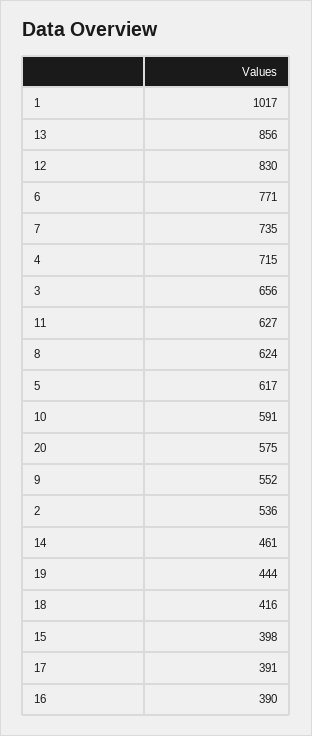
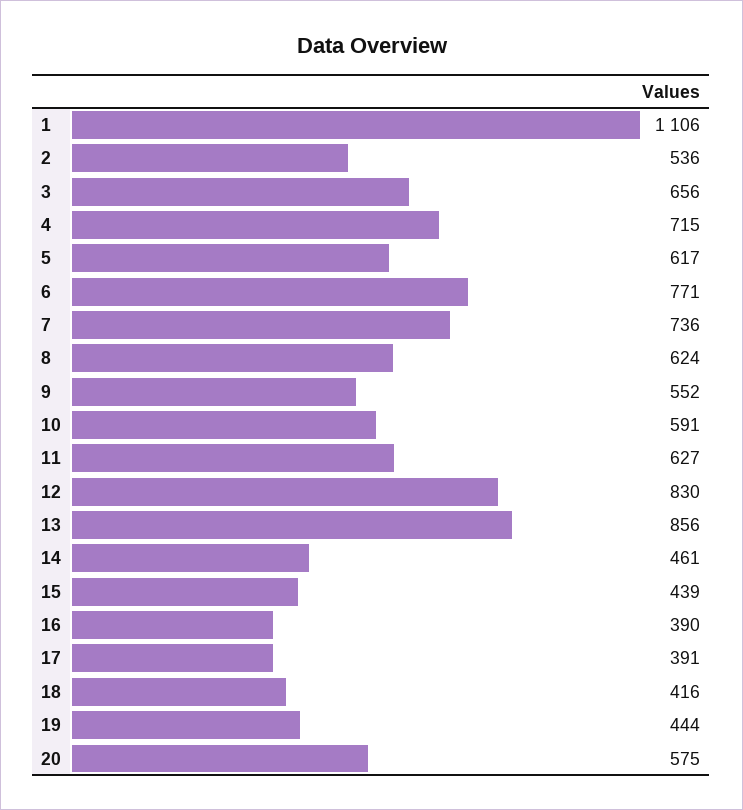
  {
-   "1": 1017,
+   "1": 1106,
    "13": 856,
    "12": 830,
    "6": 771,
-   "7": 735,
+   "7": 736,
    "4": 715,
    "3": 656,
    "11": 627,
    "8": 624,
    "5": 617,
    "10": 591,
    "20": 575,
    "9": 552,
    "2": 536,
    "14": 461,
    "19": 444,
    "18": 416,
-   "15": 398,
+   "15": 439,
    "17": 391,
    "16": 390
  }

